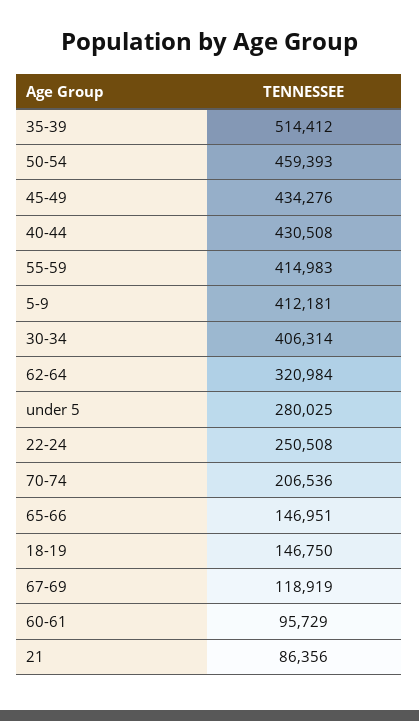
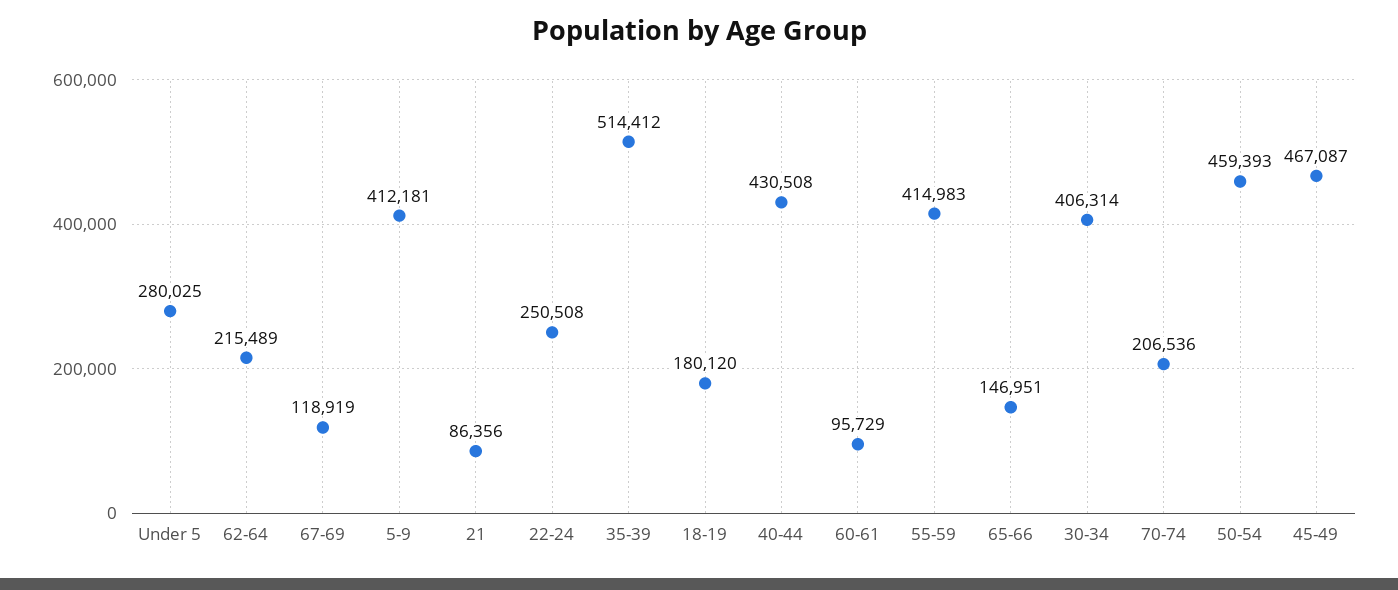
  {
    "35-39": 514412,
    "50-54": 459393,
-   "45-49": 434276,
+   "45-49": 467087,
    "40-44": 430508,
    "55-59": 414983,
    "5-9": 412181,
    "30-34": 406314,
-   "62-64": 320984,
+   "62-64": 215489,
    "under 5": 280025,
    "22-24": 250508,
    "70-74": 206536,
    "65-66": 146951,
-   "18-19": 146750,
+   "18-19": 180120,
    "67-69": 118919,
    "60-61": 95729,
    "21": 86356
  }

